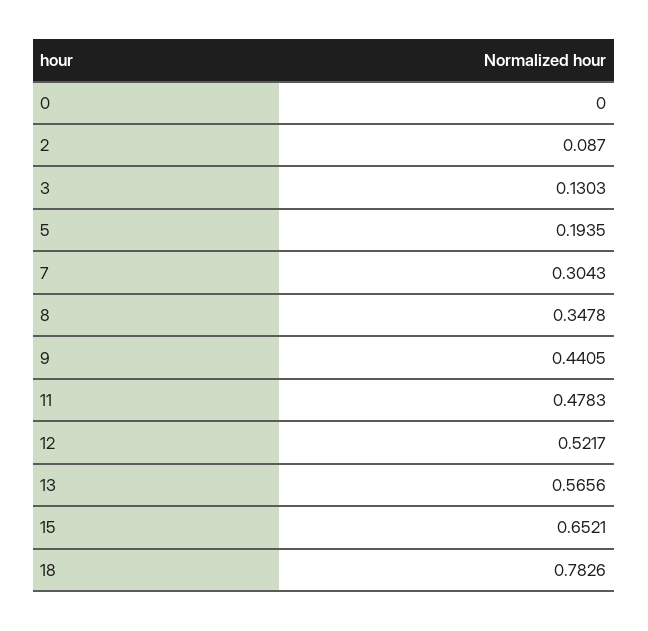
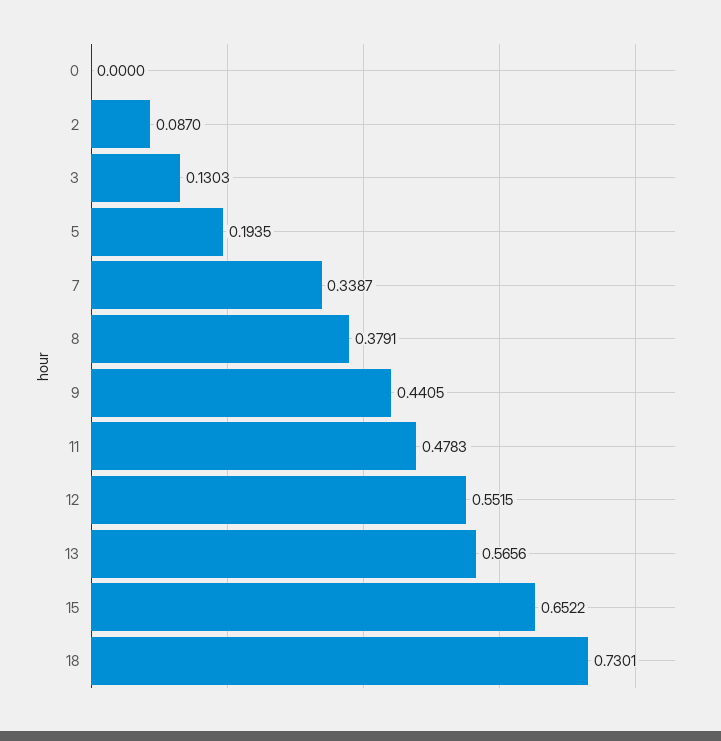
  {
    "0": 0,
    "2": 0.087,
    "3": 0.1303,
    "5": 0.1935,
-   "7": 0.3043,
+   "7": 0.3387,
-   "8": 0.3478,
+   "8": 0.3791,
    "9": 0.4405,
    "11": 0.4783,
-   "12": 0.5217,
+   "12": 0.5515,
    "13": 0.5656,
-   "15": 0.6521,
+   "15": 0.6522,
-   "18": 0.7826
+   "18": 0.7301
  }

